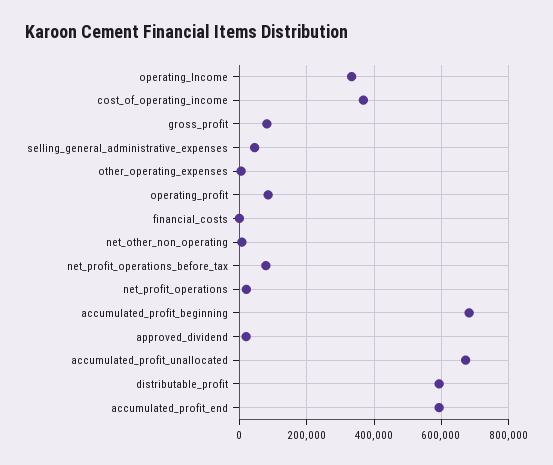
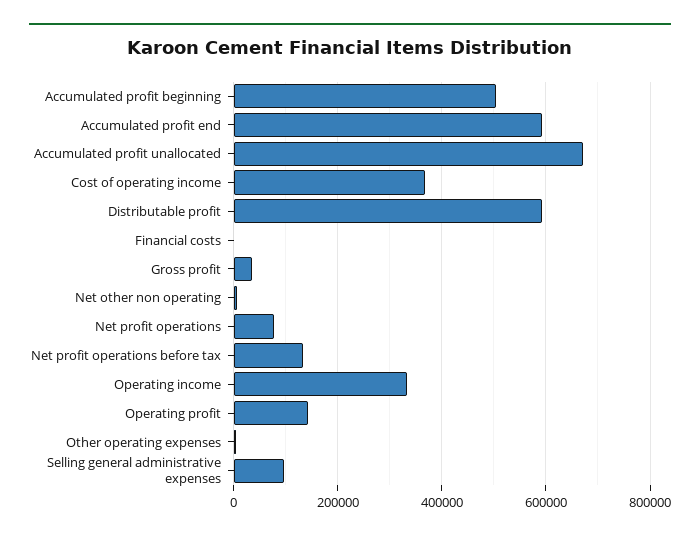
  {
    "operating_Income": 340000,
    "cost_of_operating_income": 360000,
-   "gross_profit": 80000,
+   "gross_profit": 40000,
-   "selling_general_administrative_expenses": 40000,
+   "selling_general_administrative_expenses": 100000,
    "other_operating_expenses": 0,
-   "operating_profit": 80000,
+   "operating_profit": 140000,
    "financial_costs": 0,
    "net_other_non_operating": 0,
-   "net_profit_operations_before_tax": 80000,
+   "net_profit_operations_before_tax": 140000,
-   "net_profit_operations": 20000,
+   "net_profit_operations": 80000,
-   "accumulated_profit_beginning": 680000,
+   "accumulated_profit_beginning": 500000,
-   "approved_dividend": 20000,
    "accumulated_profit_unallocated": 680000,
    "distributable_profit": 600000,
    "accumulated_profit_end": 600000
  }

